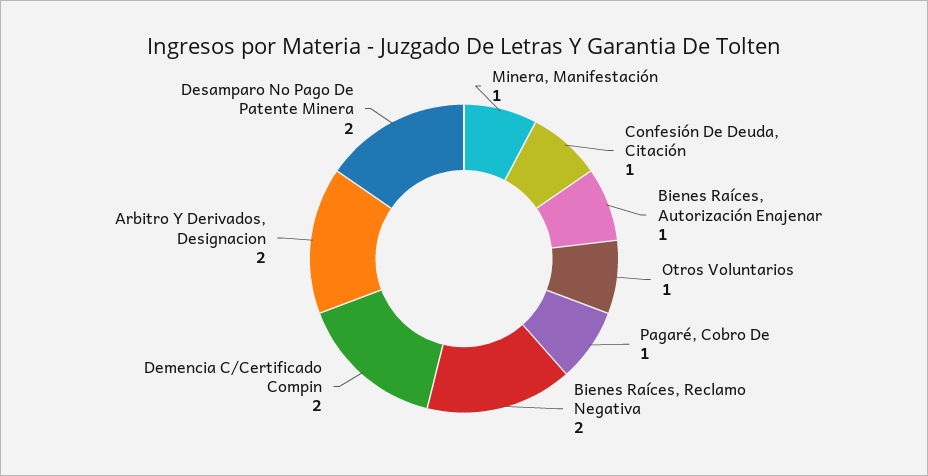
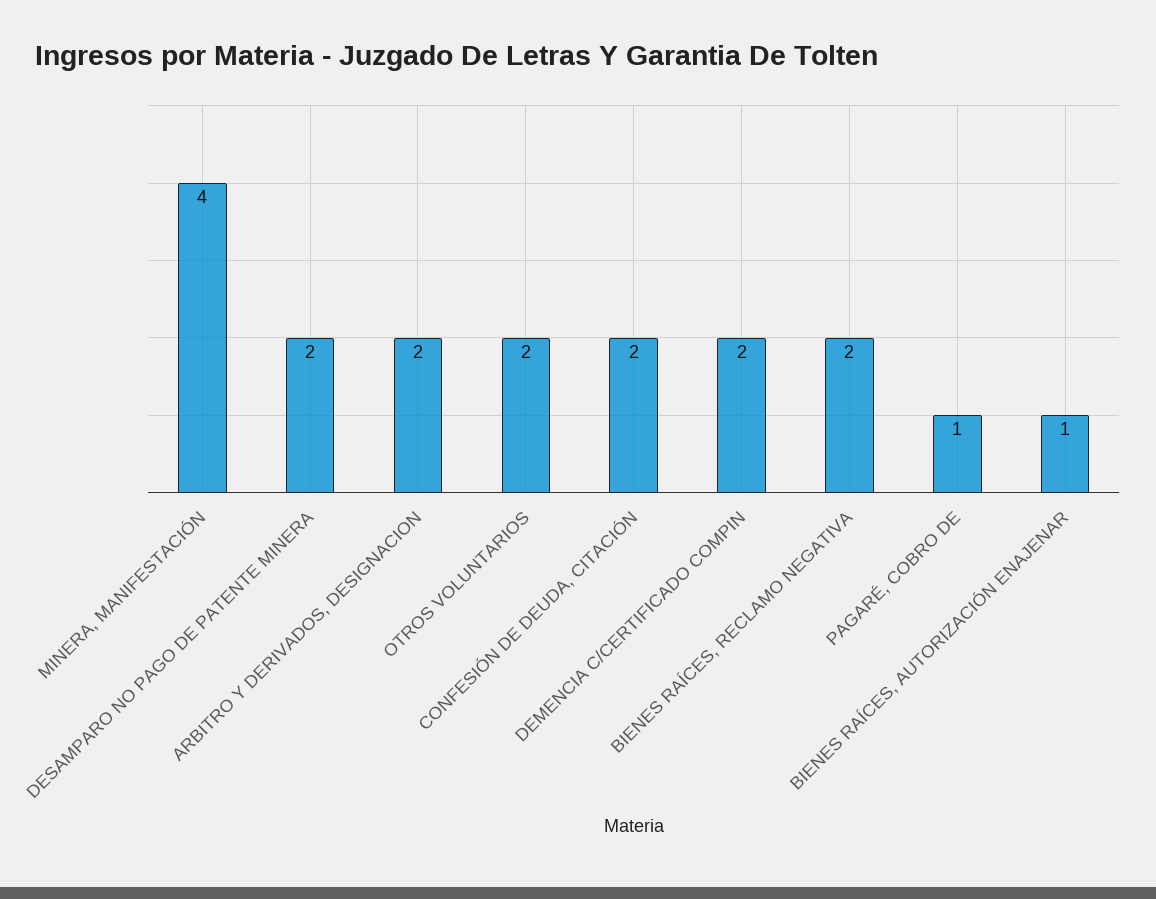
  {
-   "Minera, Manifestación": 1,
+   "Minera, Manifestación": 4,
-   "Confesión De Deuda, Citación": 1,
+   "Confesión De Deuda, Citación": 2,
    "Bienes Raíces, Autorización Enajenar": 1,
-   "Otros Voluntarios": 1,
+   "Otros Voluntarios": 2,
    "Pagaré, Cobro De": 1,
    "Bienes Raíces, Reclamo Negativa": 2,
    "Demencia C/Certificado Compin": 2,
    "Arbitro Y Derivados, Designacion": 2,
    "Desamparo No Pago De Patente Minera": 2
  }

